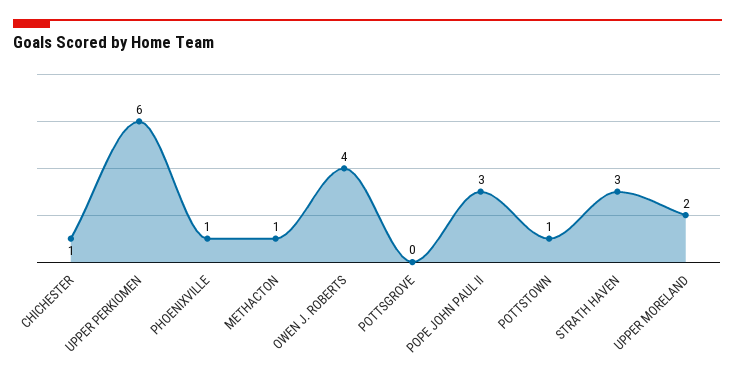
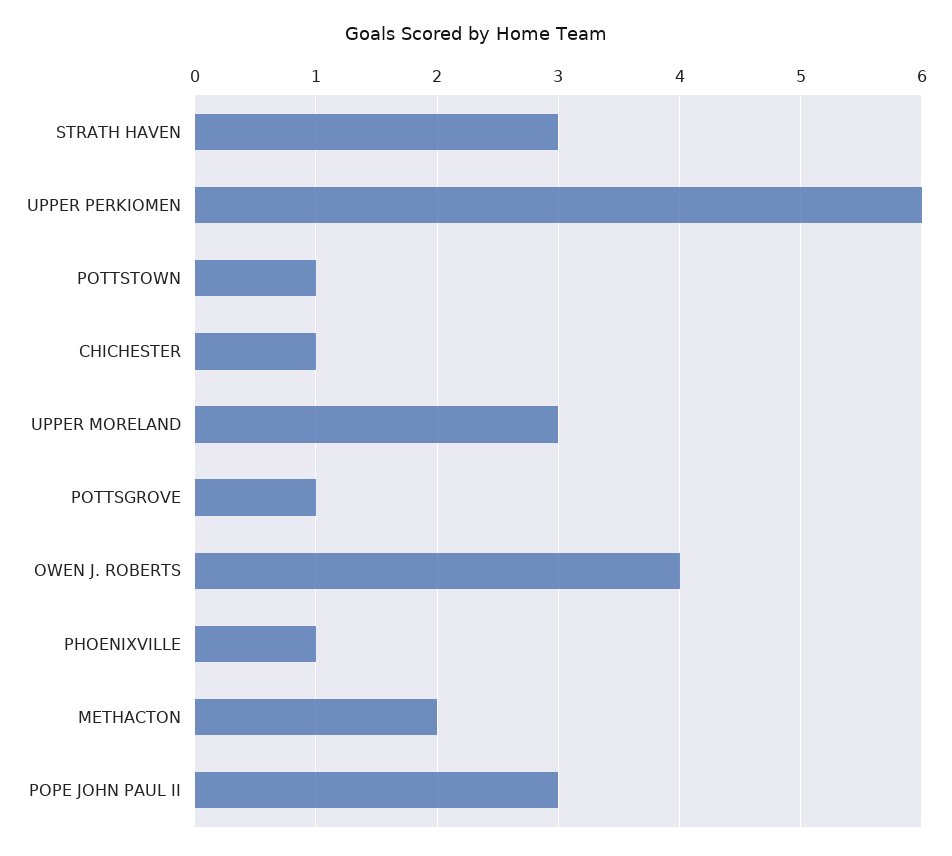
  {
    "CHICHESTER": 1,
    "UPPER PERKIOMEN": 6,
    "PHOENIXVILLE": 1,
-   "METHACTON": 1,
+   "METHACTON": 2,
    "OWEN J. ROBERTS": 4,
-   "POTTSGROVE": 0,
+   "POTTSGROVE": 1,
    "POPE JOHN PAUL II": 3,
    "POTTSTOWN": 1,
    "STRATH HAVEN": 3,
-   "UPPER MORELAND": 2
+   "UPPER MORELAND": 3
  }

